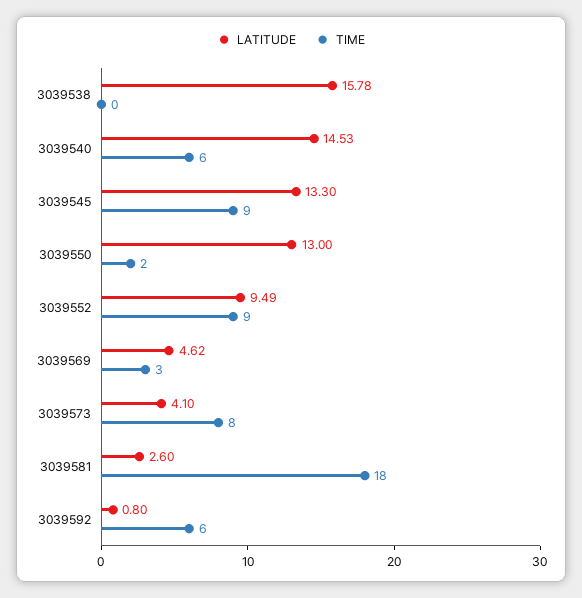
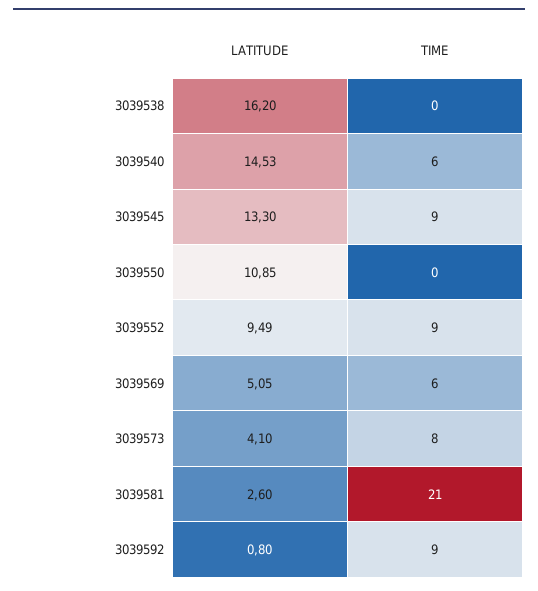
  {
    "LATITUDE": {
-     "3039538": 15.78,
+     "3039538": 16.2,
      "3039540": 14.53,
      "3039545": 13.3,
-     "3039550": 13,
+     "3039550": 10.85,
      "3039552": 9.49,
-     "3039569": 4.62,
+     "3039569": 5.05,
      "3039573": 4.1,
      "3039581": 2.6,
      "3039592": 0.8
    },
    "TIME": {
      "3039538": 0,
      "3039540": 6,
      "3039545": 9,
-     "3039550": 2,
+     "3039550": 0,
      "3039552": 9,
-     "3039569": 3,
+     "3039569": 6,
      "3039573": 8,
-     "3039581": 18,
+     "3039581": 21,
-     "3039592": 6
+     "3039592": 9
    }
  }

